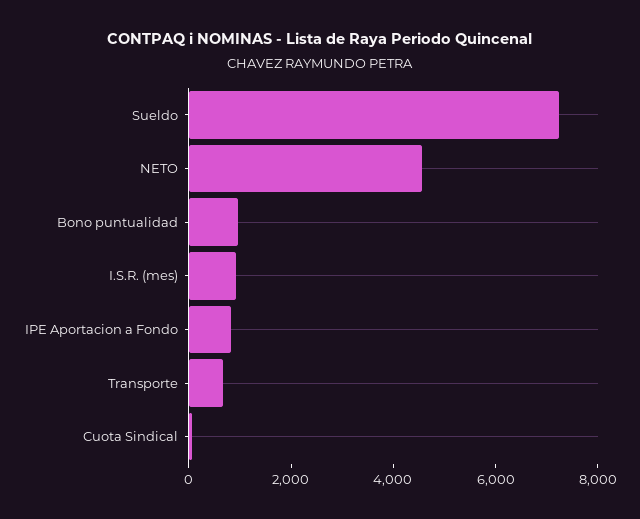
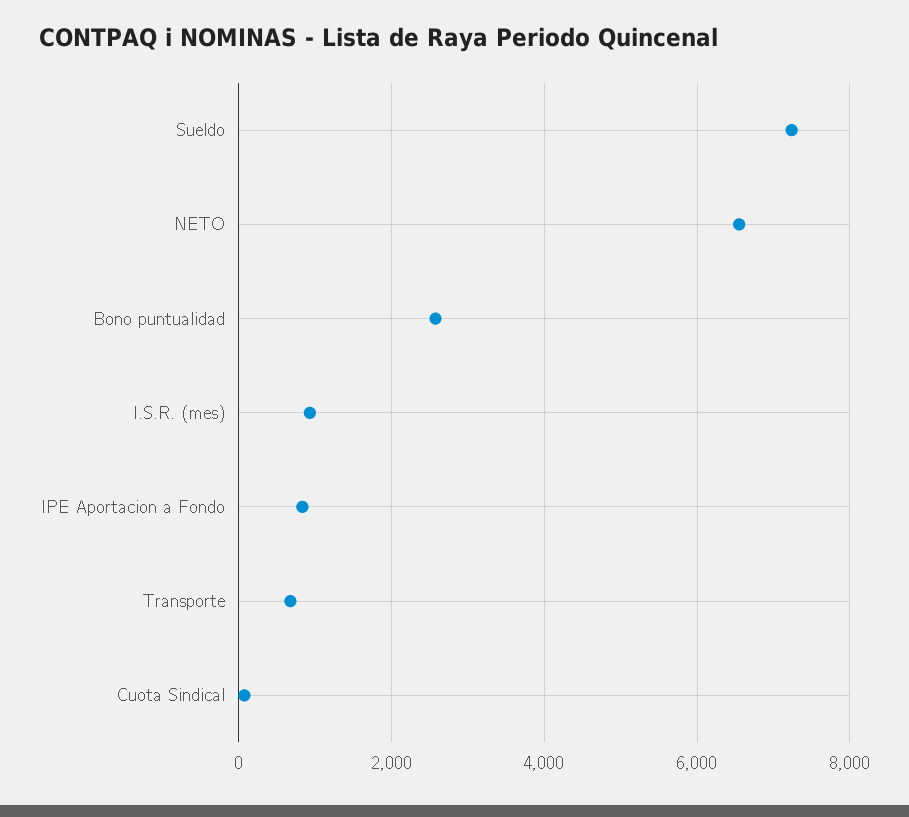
  {
    "Sueldo": 7200,
-   "NETO": 4500,
+   "NETO": 6600,
-   "Bono puntualidad": 1000,
+   "Bono puntualidad": 2600,
    "I.S.R. (mes)": 1000,
    "IPE Aportacion a Fondo": 800,
    "Transporte": 600,
    "Cuota Sindical": 0
  }

